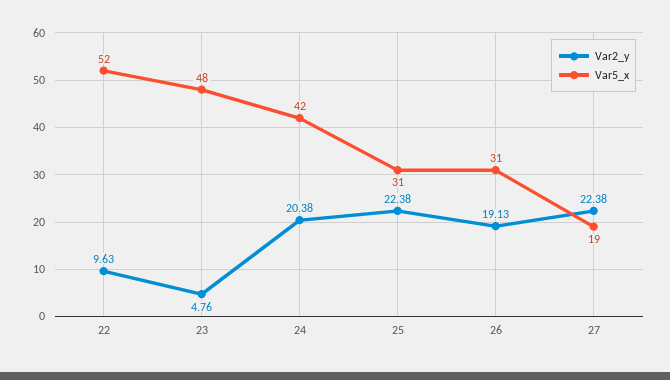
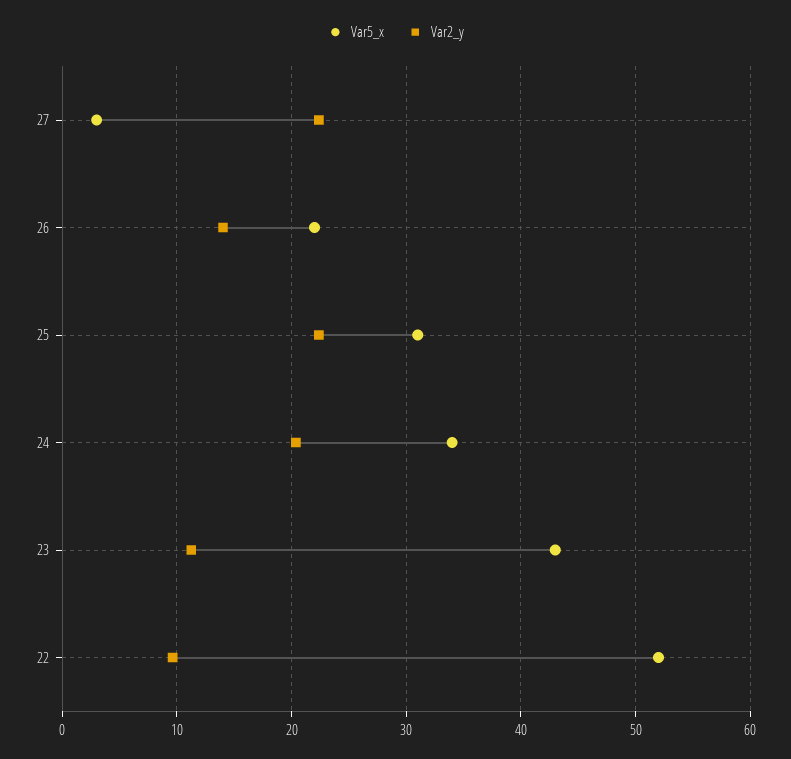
  {
    "Var2_y": {
      "22": 9.63,
-     "23": 4.76,
+     "23": 11,
      "24": 20.38,
      "25": 22.38,
-     "26": 19.13,
+     "26": 14,
      "27": 22.38
    },
    "Var5_x": {
      "22": 52,
-     "23": 48,
+     "23": 43,
-     "24": 42,
+     "24": 34,
      "25": 31,
-     "26": 31,
+     "26": 22,
-     "27": 19
+     "27": 3
    }
  }

